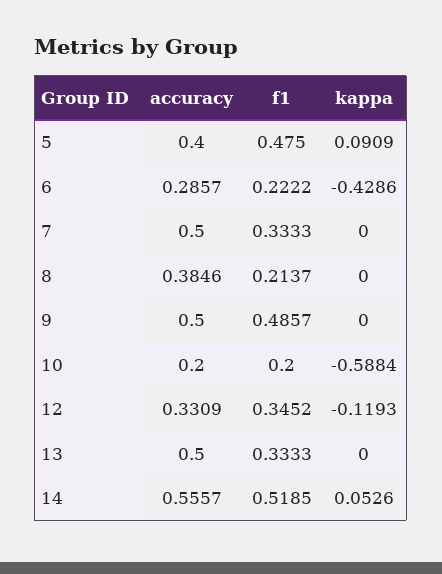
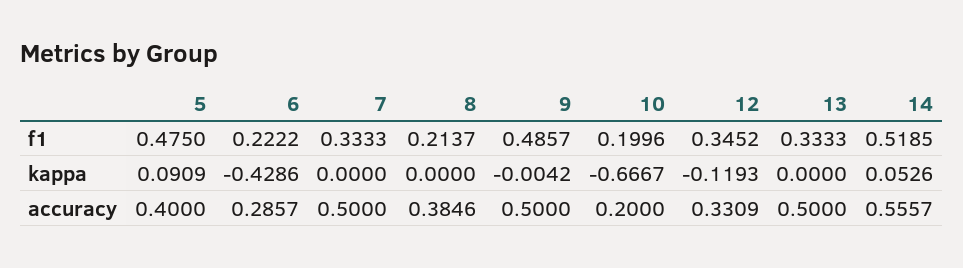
  {
    "accuracy": {
      "5": 0.4,
      "6": 0.2857,
      "7": 0.5,
      "8": 0.3846,
      "9": 0.5,
      "10": 0.2,
      "12": 0.3309,
      "13": 0.5,
      "14": 0.5557
    },
    "f1": {
      "5": 0.475,
      "6": 0.2222,
      "7": 0.3333,
      "8": 0.2137,
      "9": 0.4857,
-     "10": 0.2,
+     "10": 0.1996,
      "12": 0.3452,
      "13": 0.3333,
      "14": 0.5185
    },
    "kappa": {
      "5": 0.0909,
      "6": -0.4286,
      "7": 0,
      "8": 0,
-     "9": 0,
+     "9": -0.0042,
-     "10": -0.5884,
+     "10": -0.6667,
      "12": -0.1193,
      "13": 0,
      "14": 0.0526
    }
  }

